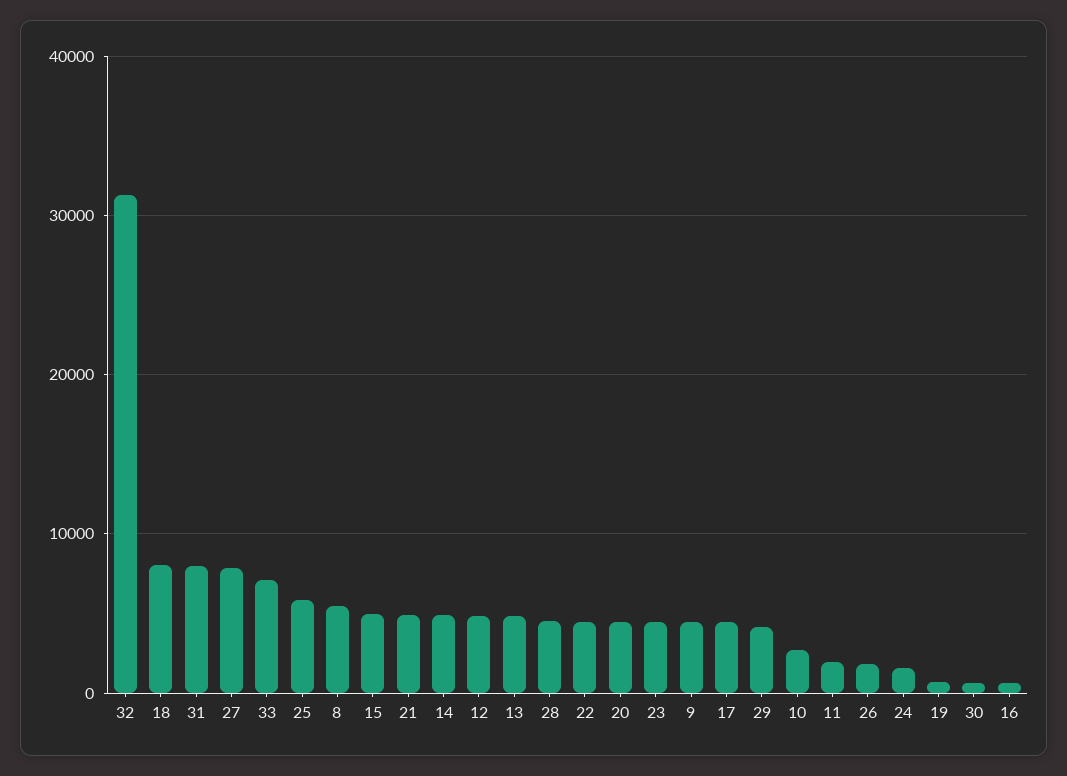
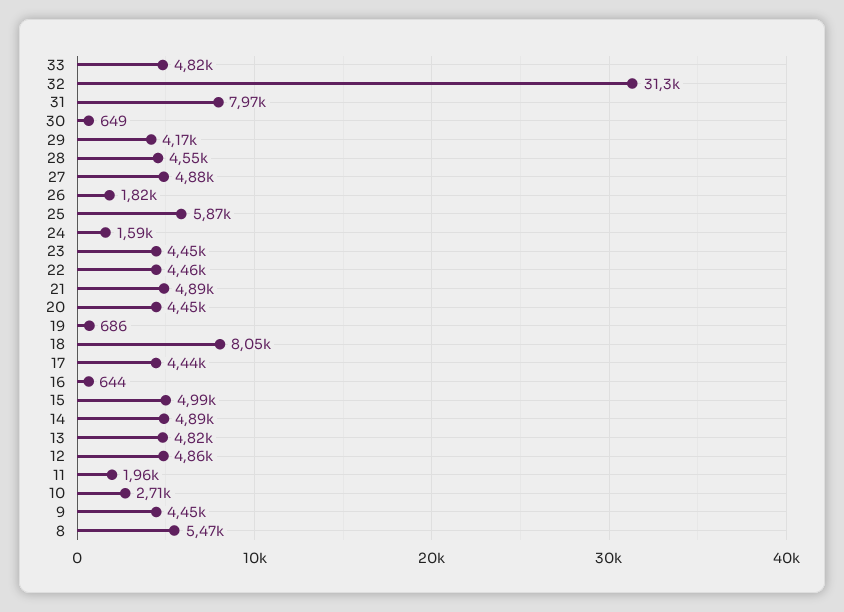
  {
    "32": 31300,
    "18": 8050,
    "31": 7970,
-   "27": 8000,
+   "27": 4880,
-   "33": 7000,
+   "33": 4820,
    "25": 5870,
    "8": 5470,
    "15": 4990,
    "21": 4890,
    "14": 4890,
    "12": 4860,
    "13": 4820,
    "28": 4550,
    "22": 4460,
    "20": 4450,
    "23": 4450,
    "9": 4450,
    "17": 4440,
    "29": 4170,
    "10": 2710,
    "11": 1960,
    "26": 1820,
    "24": 1590,
    "19": 686,
    "30": 649,
    "16": 644
  }

